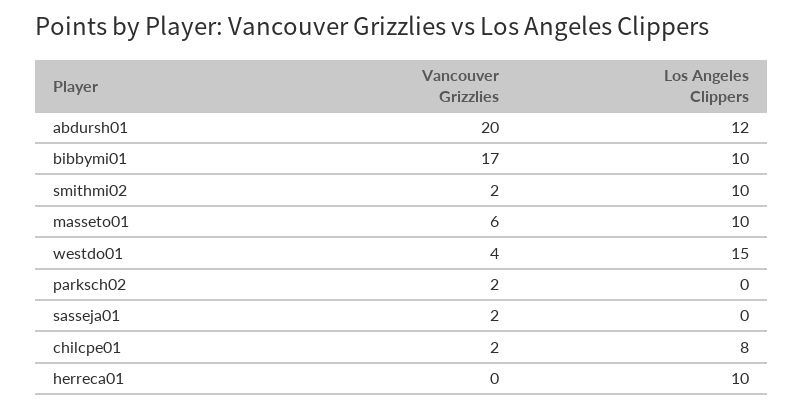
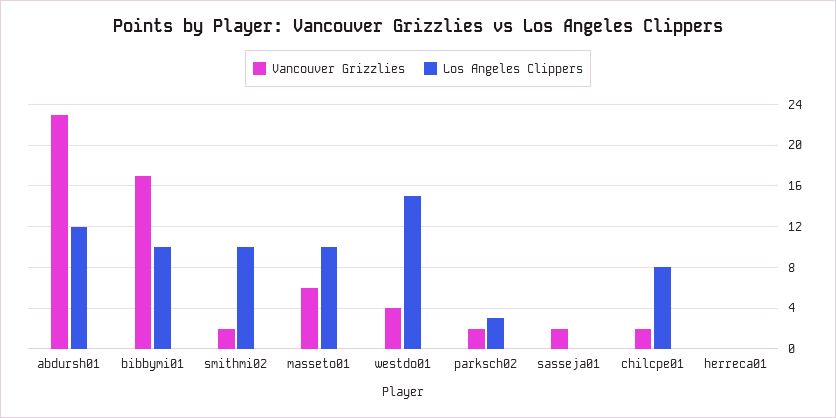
  {
    "Vancouver Grizzlies": {
-     "abdursh01": 20,
+     "abdursh01": 23,
      "bibbymi01": 17,
      "smithmi02": 2,
      "masseto01": 6,
      "westdo01": 4,
      "parksch02": 2,
      "sasseja01": 2,
      "chilcpe01": 2,
      "herreca01": 0
    },
    "Los Angeles Clippers": {
      "abdursh01": 12,
      "bibbymi01": 10,
      "smithmi02": 10,
      "masseto01": 10,
      "westdo01": 15,
-     "parksch02": 0,
+     "parksch02": 3,
      "sasseja01": 0,
      "chilcpe01": 8,
-     "herreca01": 10
+     "herreca01": 0
    }
  }

